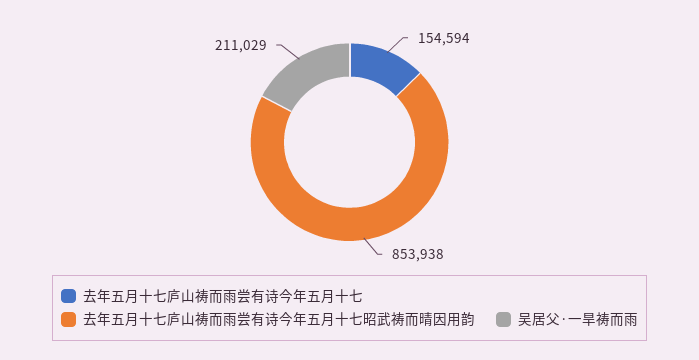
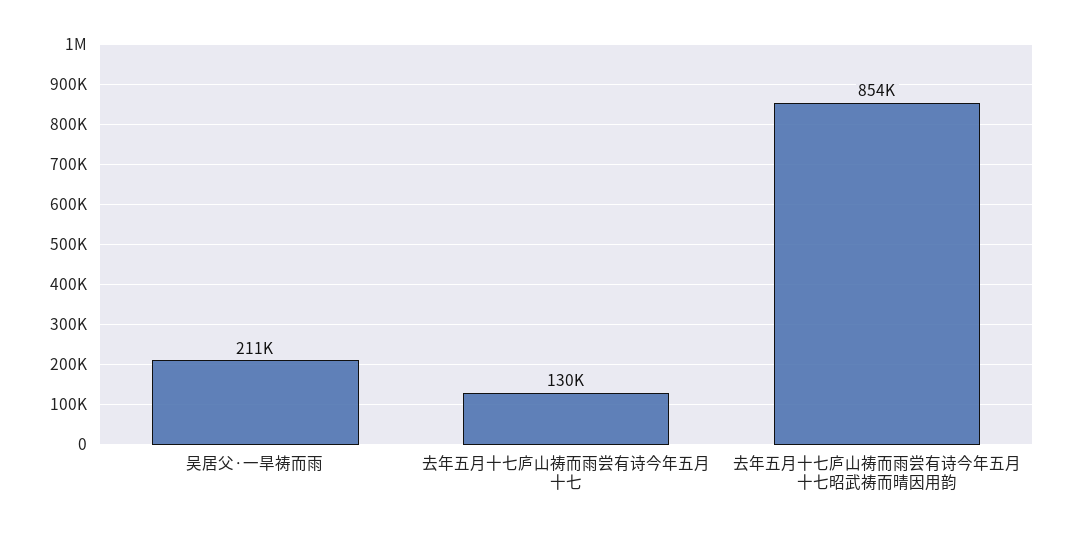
  {
-   "去年五月十七庐山祷而雨尝有诗今年五月十七": 154594,
+   "去年五月十七庐山祷而雨尝有诗今年五月十七": 130000,
    "去年五月十七庐山祷而雨尝有诗今年五月十七昭武祷而晴因用韵": 853938,
    "吴居父·一旱祷而雨": 211029
  }

